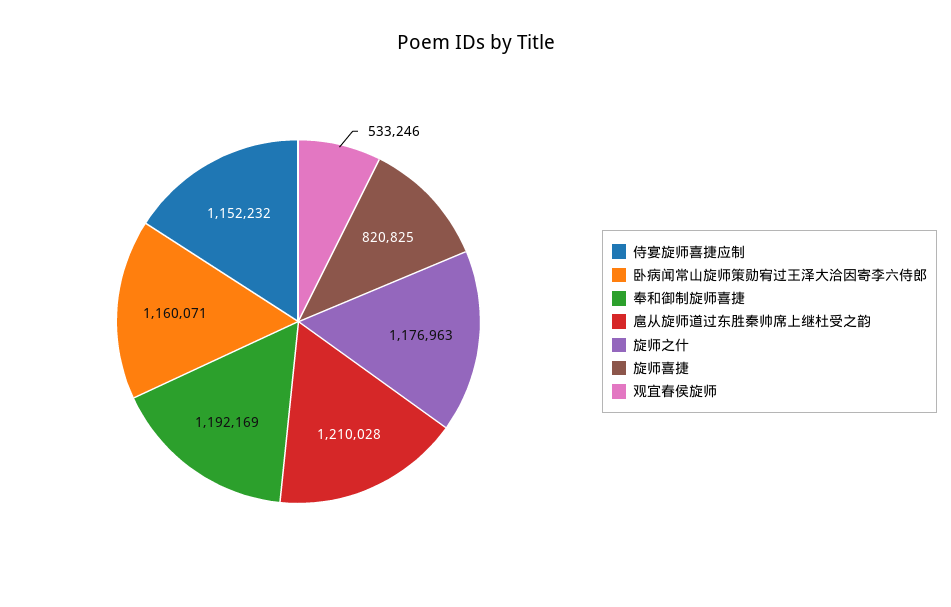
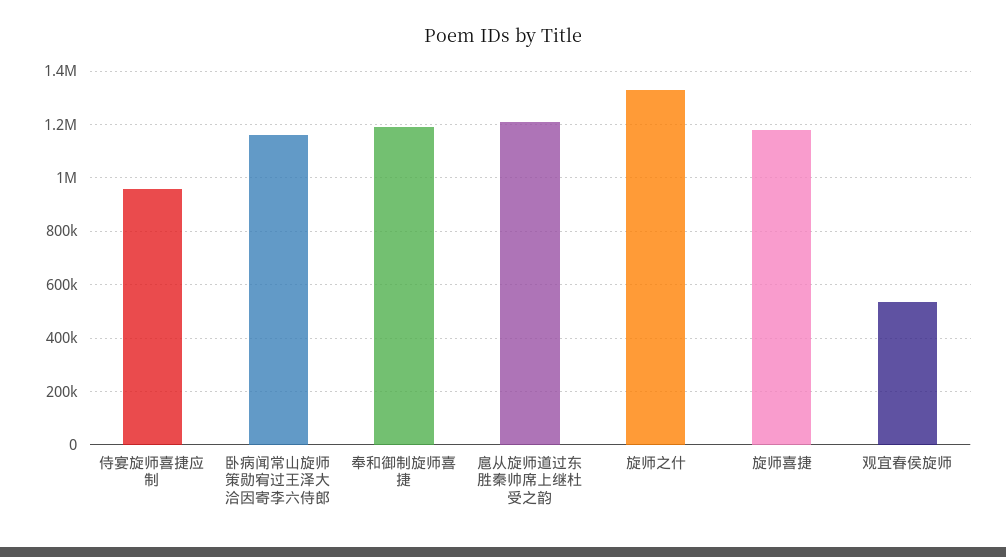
  {
-   "侍宴旋师喜捷应制": 1152232,
+   "侍宴旋师喜捷应制": 950000,
    "卧病闻常山旋师策勋宥过王泽大洽因寄李六侍郎": 1160071,
    "奉和御制旋师喜捷": 1192169,
    "扈从旋师道过东胜秦帅席上继杜受之韵": 1210028,
-   "旋师之什": 1176963,
+   "旋师之什": 1325000,
-   "旋师喜捷": 820825,
+   "旋师喜捷": 1175000,
    "观宜春侯旋师": 533246
  }

